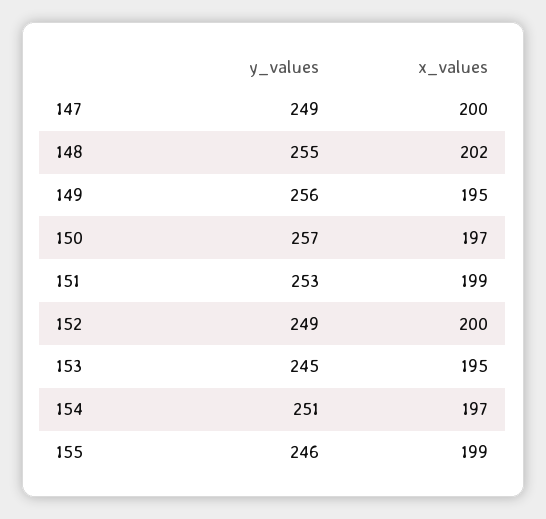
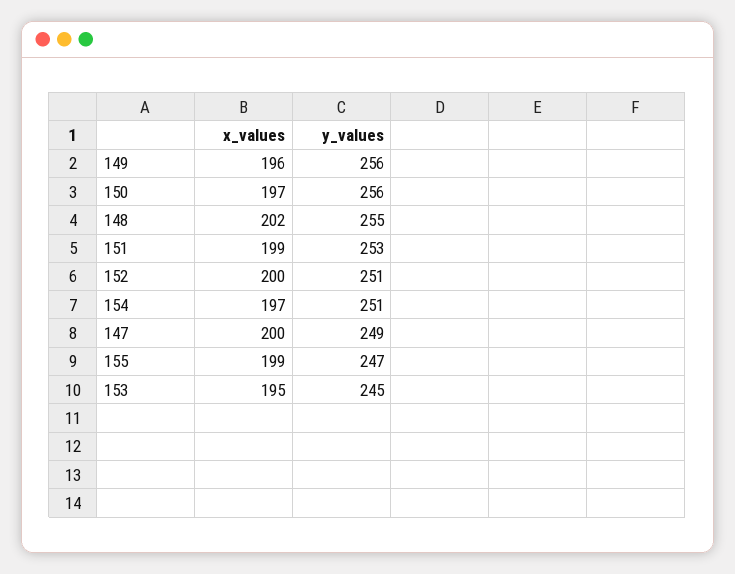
  {
    "y_values": {
      "147": 249,
      "148": 255,
      "149": 256,
-     "150": 257,
+     "150": 256,
      "151": 253,
-     "152": 249,
+     "152": 251,
      "153": 245,
      "154": 251,
-     "155": 246
+     "155": 247
    },
    "x_values": {
      "147": 200,
      "148": 202,
-     "149": 195,
+     "149": 196,
      "150": 197,
      "151": 199,
      "152": 200,
      "153": 195,
      "154": 197,
      "155": 199
    }
  }

